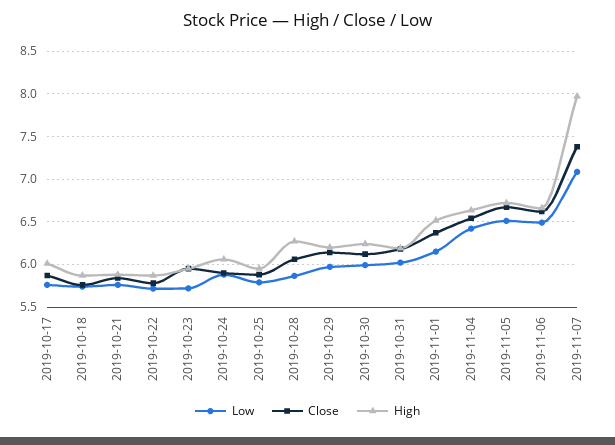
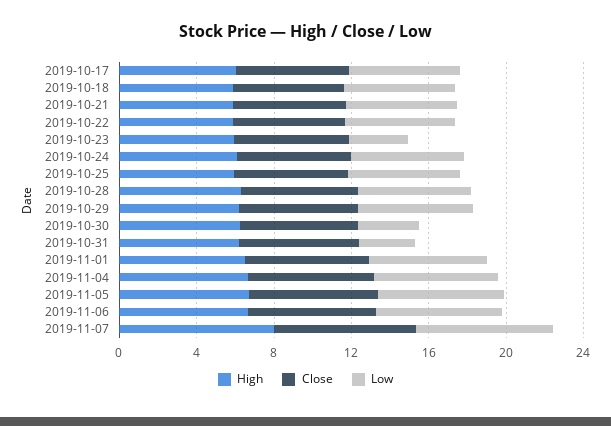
  {
    "Low": {
      "2019-10-17": 5.8,
      "2019-10-18": 5.7,
      "2019-10-21": 5.8,
      "2019-10-22": 5.7,
-     "2019-10-23": 5.7,
+     "2019-10-23": 3,
      "2019-10-24": 5.9,
      "2019-10-25": 5.8,
      "2019-10-28": 5.9,
      "2019-10-29": 6,
-     "2019-10-30": 6,
+     "2019-10-30": 3,
-     "2019-10-31": 6,
+     "2019-10-31": 3,
      "2019-11-01": 6.2,
      "2019-11-04": 6.4,
      "2019-11-05": 6.5,
      "2019-11-06": 6.5,
      "2019-11-07": 7.1
    },
    "Close": {
      "2019-10-17": 5.9,
      "2019-10-18": 5.8,
      "2019-10-21": 5.8,
      "2019-10-22": 5.8,
      "2019-10-23": 6,
      "2019-10-24": 5.9,
      "2019-10-25": 5.9,
      "2019-10-28": 6.1,
      "2019-10-29": 6.1,
      "2019-10-30": 6.1,
      "2019-10-31": 6.2,
      "2019-11-01": 6.4,
      "2019-11-04": 6.5,
      "2019-11-05": 6.7,
      "2019-11-06": 6.6,
      "2019-11-07": 7.4
    },
    "High": {
      "2019-10-17": 6,
      "2019-10-18": 5.9,
      "2019-10-21": 5.9,
      "2019-10-22": 5.9,
      "2019-10-23": 6,
      "2019-10-24": 6.1,
      "2019-10-25": 6,
      "2019-10-28": 6.3,
      "2019-10-29": 6.2,
      "2019-10-30": 6.2,
      "2019-10-31": 6.2,
      "2019-11-01": 6.5,
      "2019-11-04": 6.6,
      "2019-11-05": 6.7,
      "2019-11-06": 6.7,
      "2019-11-07": 8
    }
  }

